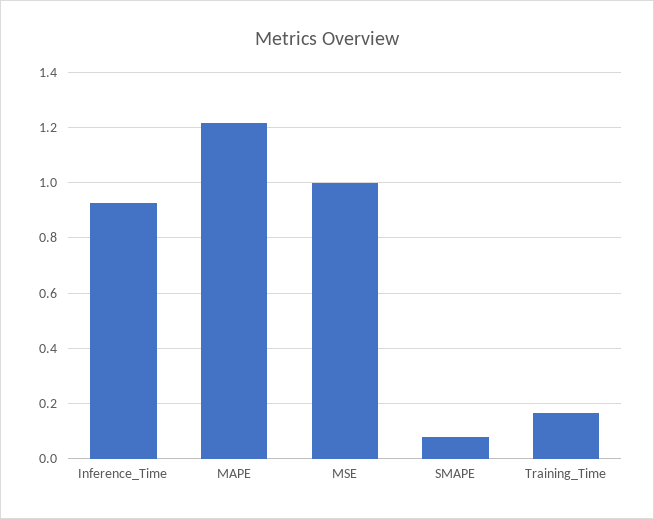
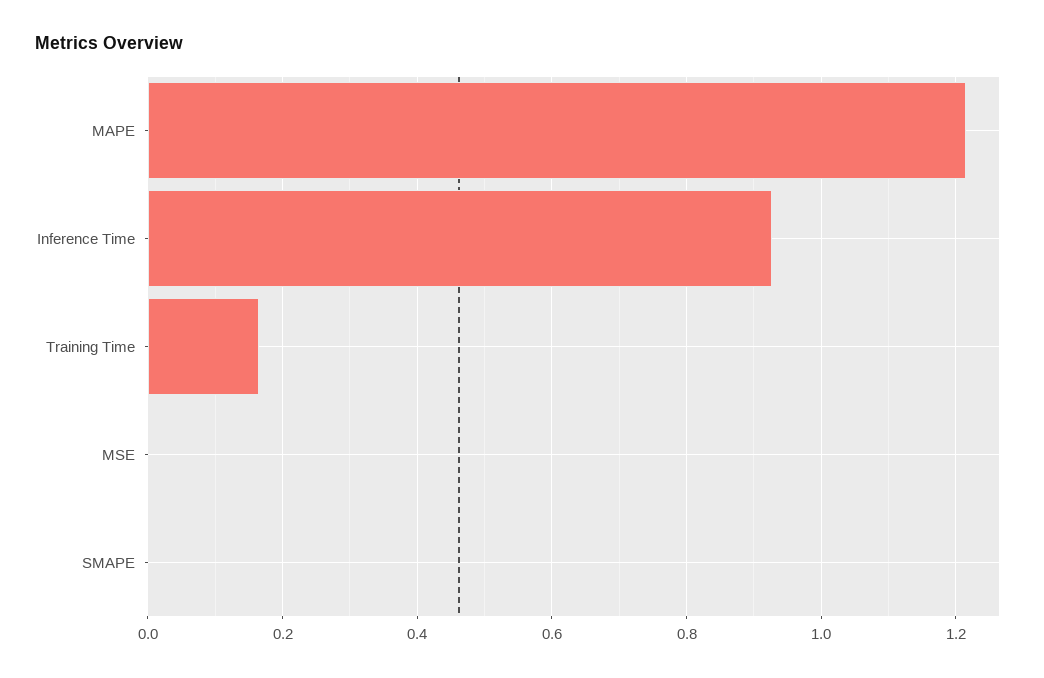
  {
    "Inference_Time": 0.92,
    "MAPE": 1.22,
-   "MSE": 1,
+   "MSE": 0,
-   "SMAPE": 0.075,
+   "SMAPE": 0,
    "Training_Time": 0.16
  }

